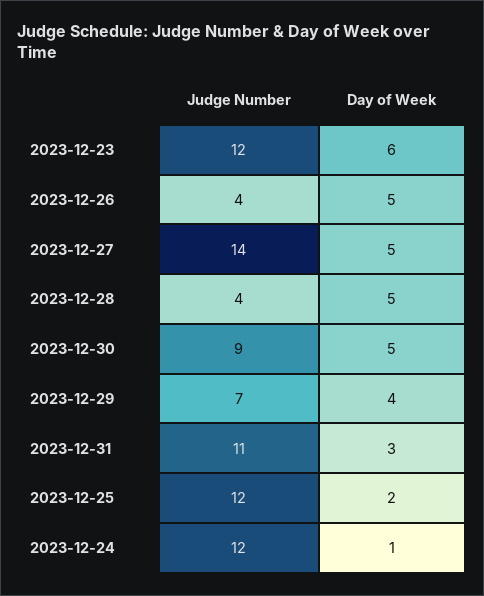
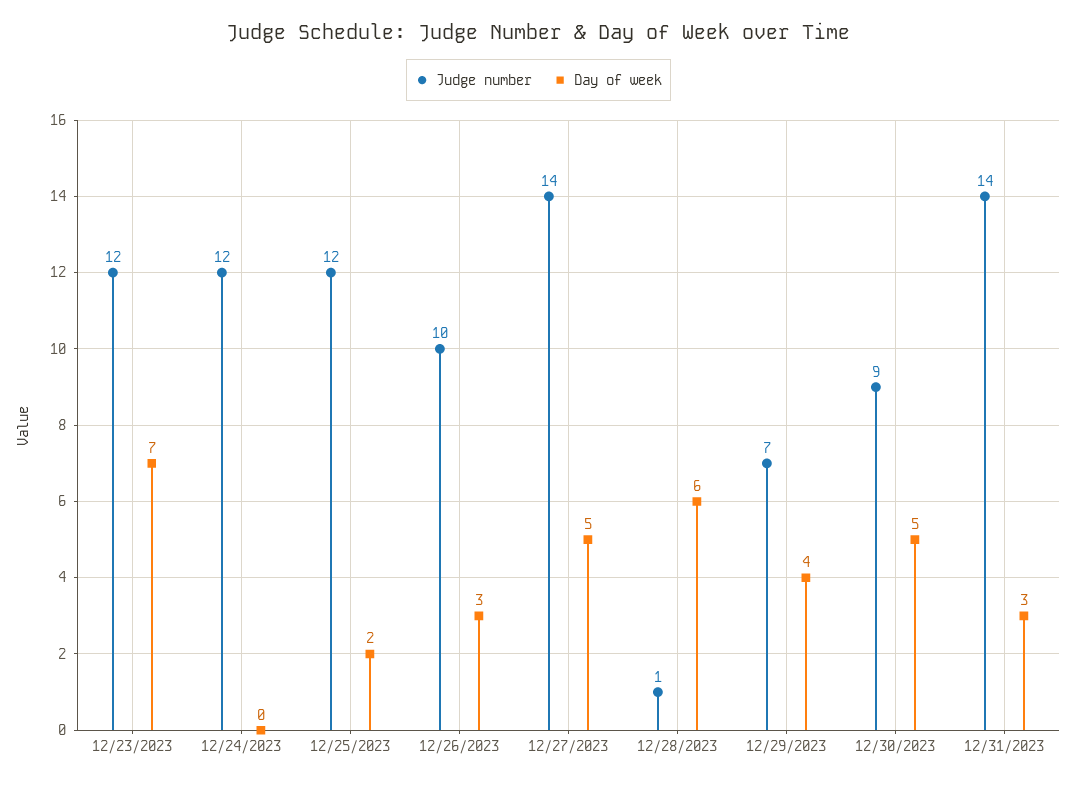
  {
    "Judge Number": {
      "2023-12-23": 12,
-     "2023-12-26": 4,
+     "2023-12-26": 10,
      "2023-12-27": 14,
-     "2023-12-28": 4,
+     "2023-12-28": 1,
      "2023-12-30": 9,
      "2023-12-29": 7,
-     "2023-12-31": 11,
+     "2023-12-31": 14,
      "2023-12-25": 12,
      "2023-12-24": 12
    },
    "Day of Week": {
-     "2023-12-23": 6,
+     "2023-12-23": 7,
-     "2023-12-26": 5,
+     "2023-12-26": 3,
      "2023-12-27": 5,
-     "2023-12-28": 5,
+     "2023-12-28": 6,
      "2023-12-30": 5,
      "2023-12-29": 4,
      "2023-12-31": 3,
      "2023-12-25": 2,
-     "2023-12-24": 1
+     "2023-12-24": 0
    }
  }

